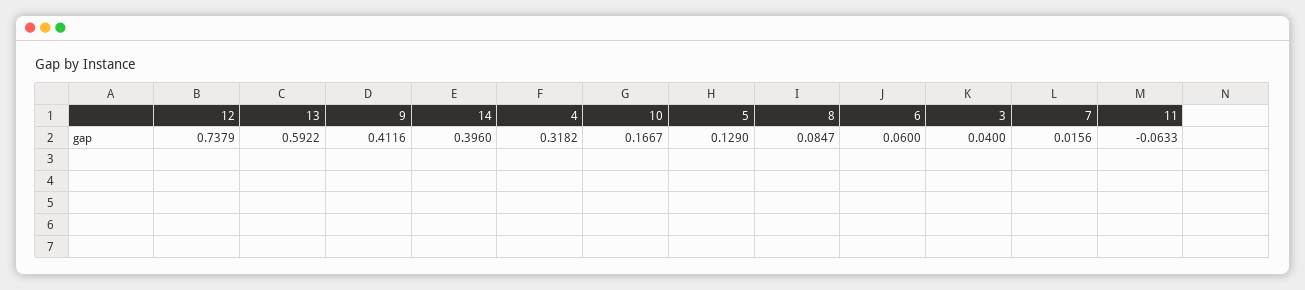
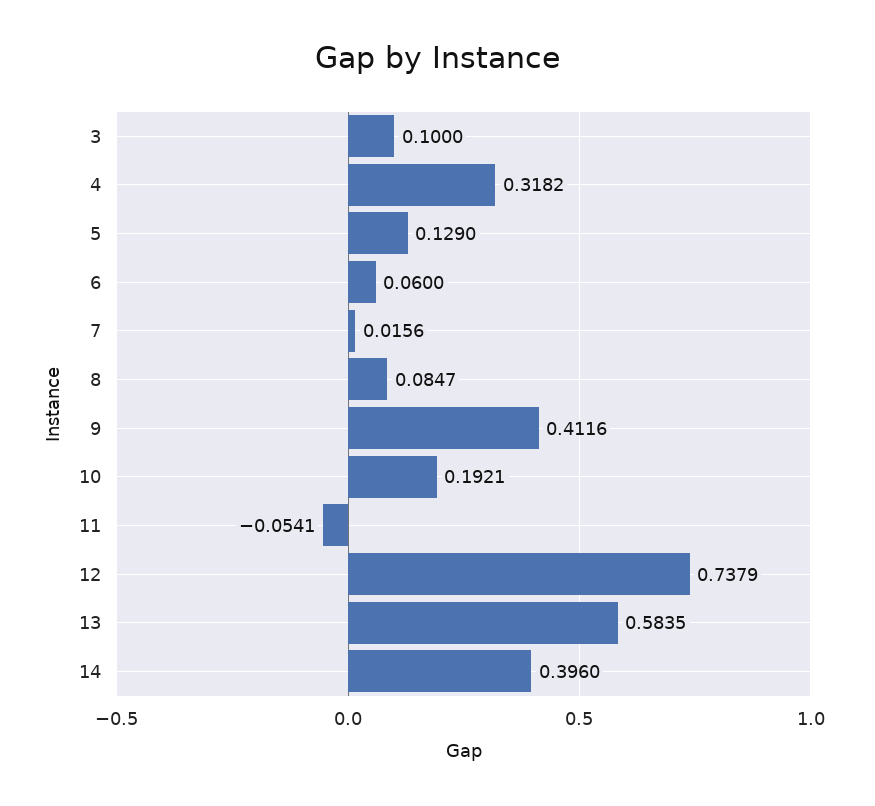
  {
    "12": 0.7379,
-   "13": 0.5922,
+   "13": 0.5835,
    "9": 0.4116,
    "14": 0.396,
    "4": 0.3182,
-   "10": 0.1667,
+   "10": 0.1921,
    "5": 0.129,
    "8": 0.0847,
    "6": 0.06,
-   "3": 0.04,
+   "3": 0.1,
    "7": 0.0156,
-   "11": -0.0633
+   "11": -0.0541
  }

